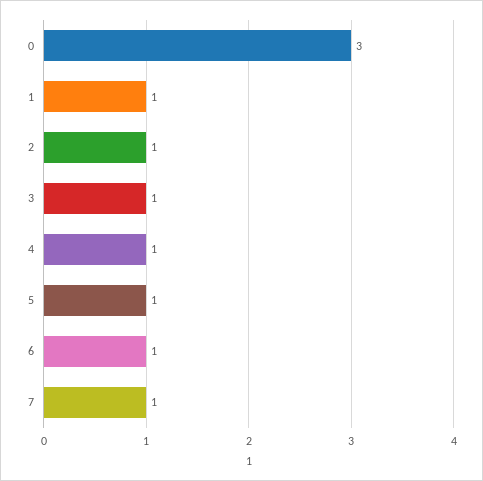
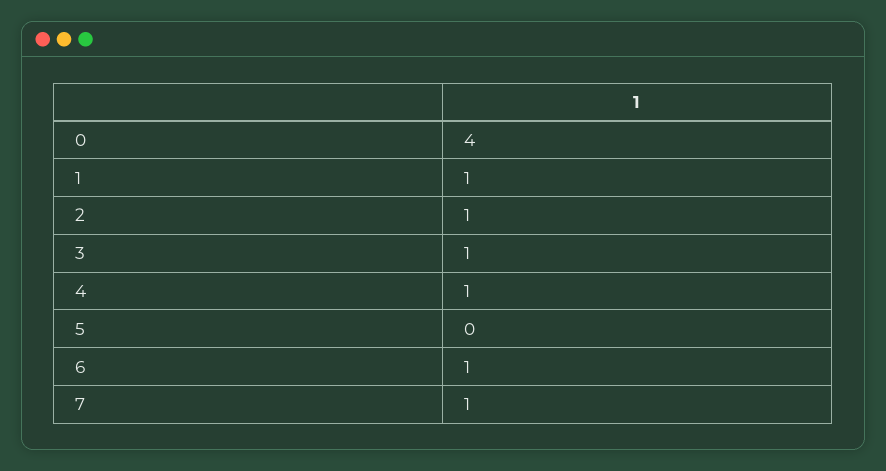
  {
-   "0": 3,
+   "0": 4,
    "1": 1,
    "2": 1,
    "3": 1,
    "4": 1,
-   "5": 1,
+   "5": 0,
    "6": 1,
    "7": 1
  }

